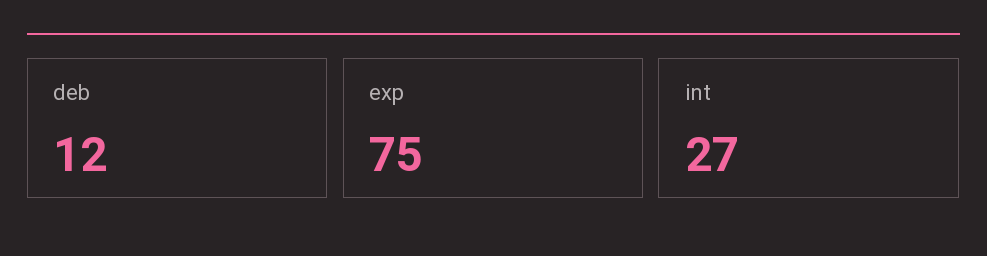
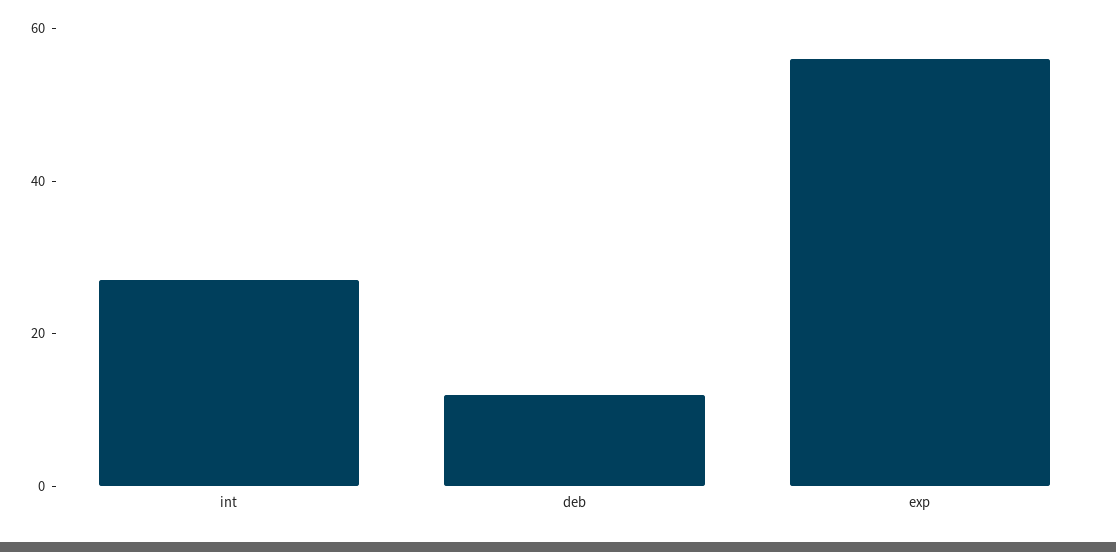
  {
    "deb": 12,
-   "exp": 75,
+   "exp": 55,
    "int": 27
  }

